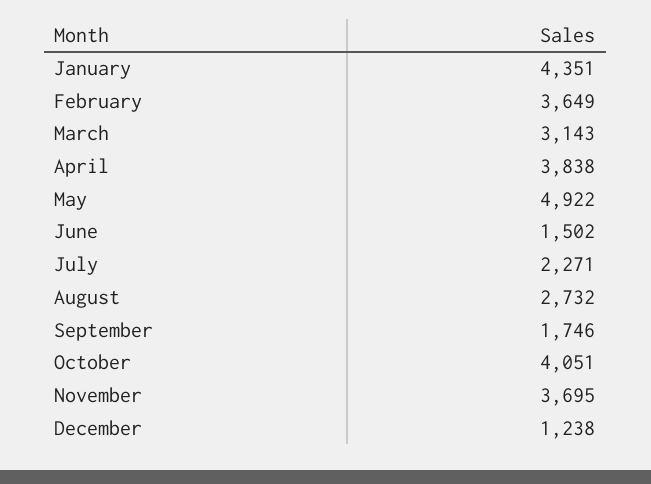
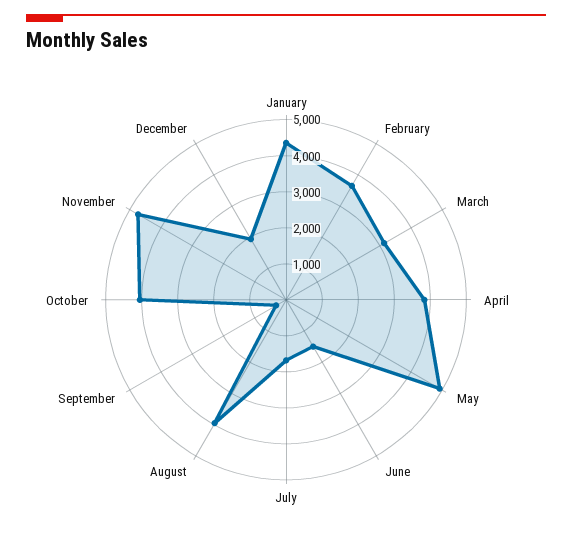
  {
    "January": 4351,
    "February": 3649,
    "March": 3143,
    "April": 3838,
    "May": 4922,
    "June": 1502,
-   "July": 2271,
+   "July": 1750,
-   "August": 2732,
+   "August": 4000,
-   "September": 1746,
+   "September": 250,
    "October": 4051,
-   "November": 3695,
+   "November": 4750,
-   "December": 1238
+   "December": 2000
  }

